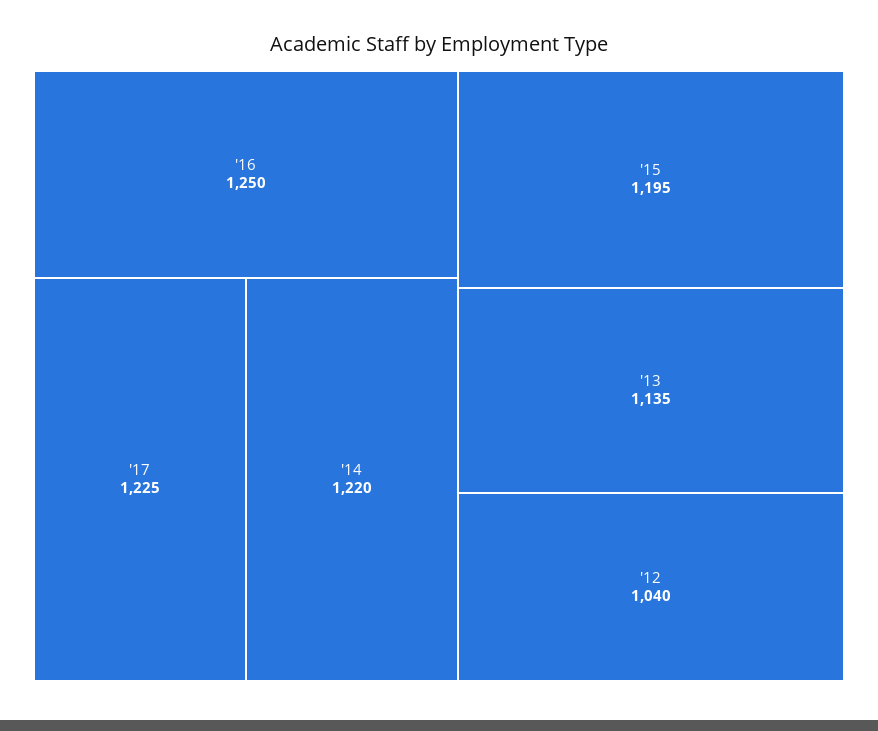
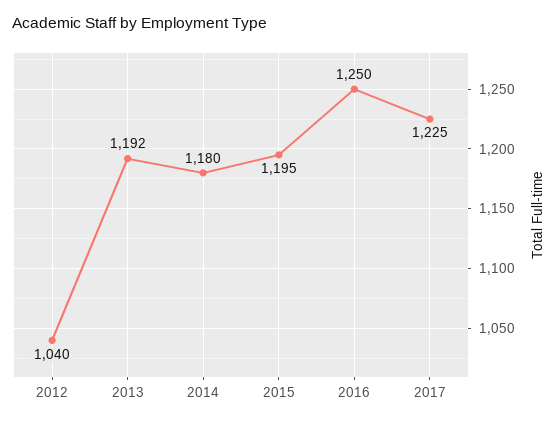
  {
    "'16": 1250,
    "'17": 1225,
-   "'14": 1220,
+   "'14": 1180,
    "'15": 1195,
-   "'13": 1135,
+   "'13": 1192,
    "'12": 1040
  }

